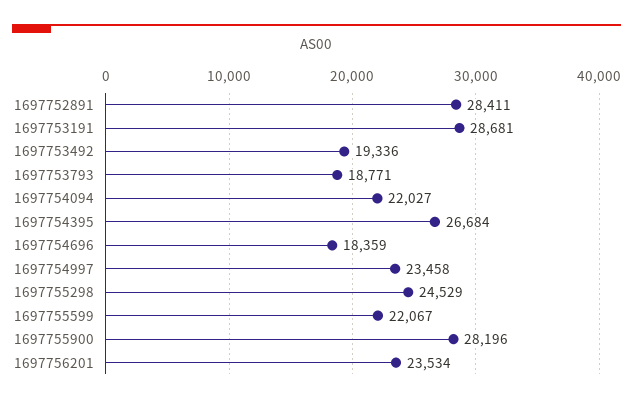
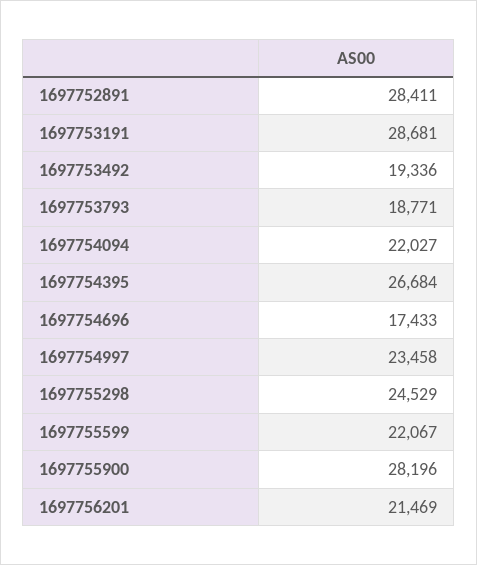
  {
    "1697752891": 28411,
    "1697753191": 28681,
    "1697753492": 19336,
    "1697753793": 18771,
    "1697754094": 22027,
    "1697754395": 26684,
-   "1697754696": 18359,
+   "1697754696": 17433,
    "1697754997": 23458,
    "1697755298": 24529,
    "1697755599": 22067,
    "1697755900": 28196,
-   "1697756201": 23534
+   "1697756201": 21469
  }

